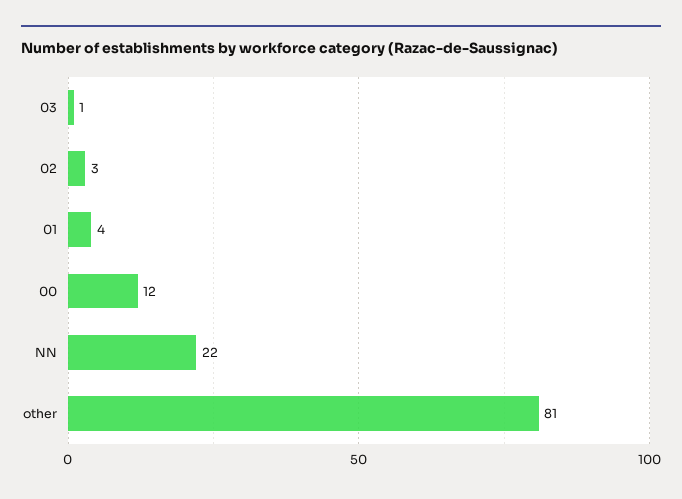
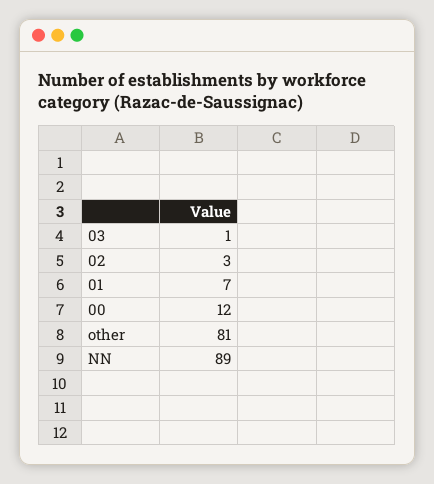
  {
    "03": 1,
    "02": 3,
-   "01": 4,
+   "01": 7,
    "00": 12,
-   "NN": 22,
+   "NN": 89,
    "other": 81
  }

